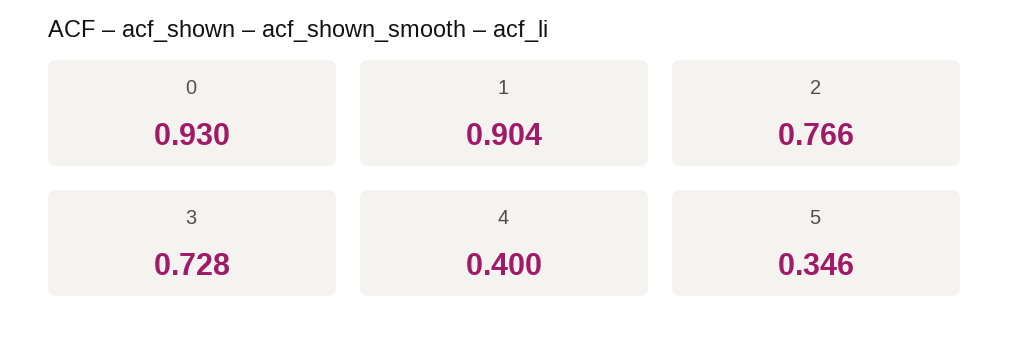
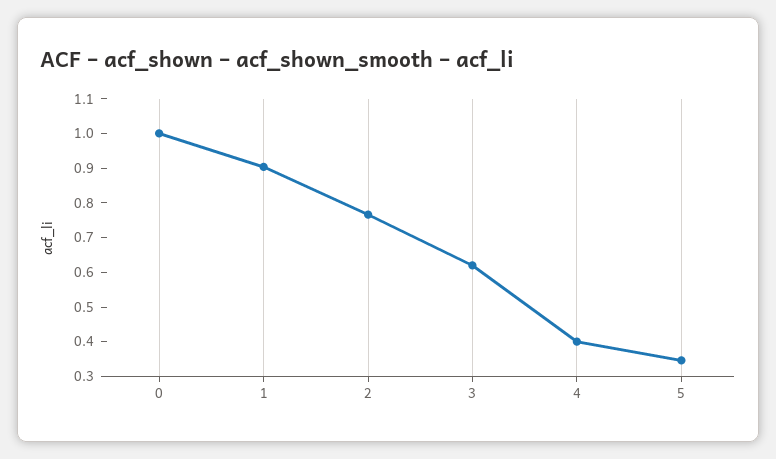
  {
-   "0": 0.93,
+   "0": 1,
    "1": 0.904,
    "2": 0.766,
-   "3": 0.728,
+   "3": 0.625,
    "4": 0.4,
    "5": 0.346
  }

